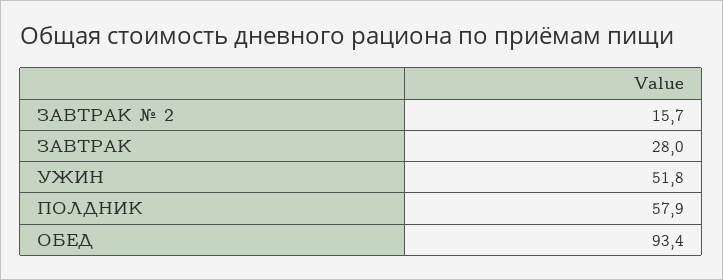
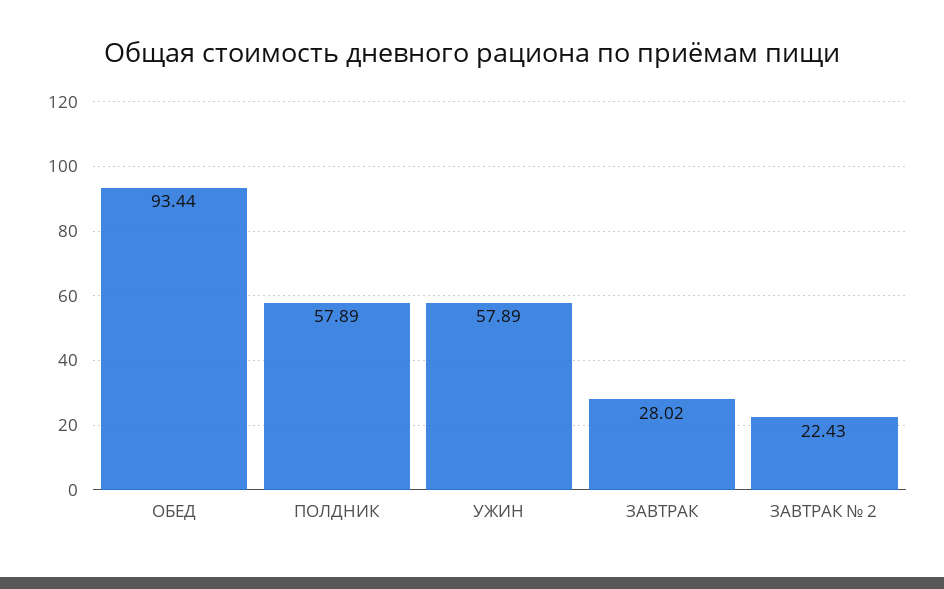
  {
-   "ЗАВТРАК № 2": 15.7,
+   "ЗАВТРАК № 2": 22.43,
    "ЗАВТРАК": 28.02,
-   "УЖИН": 51.8,
+   "УЖИН": 57.89,
    "ПОЛДНИК": 57.89,
    "ОБЕД": 93.44
  }

